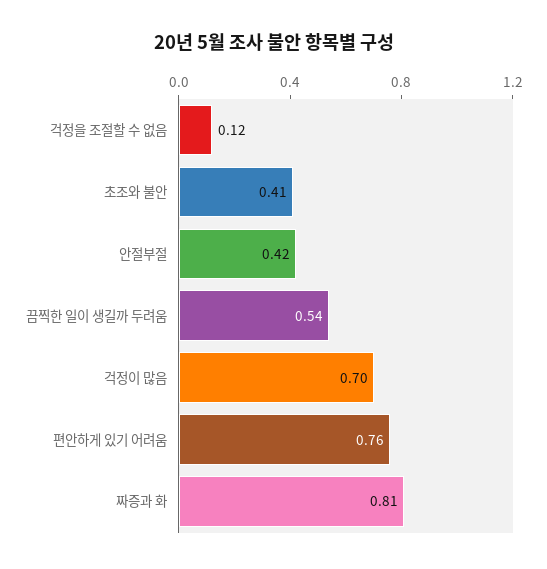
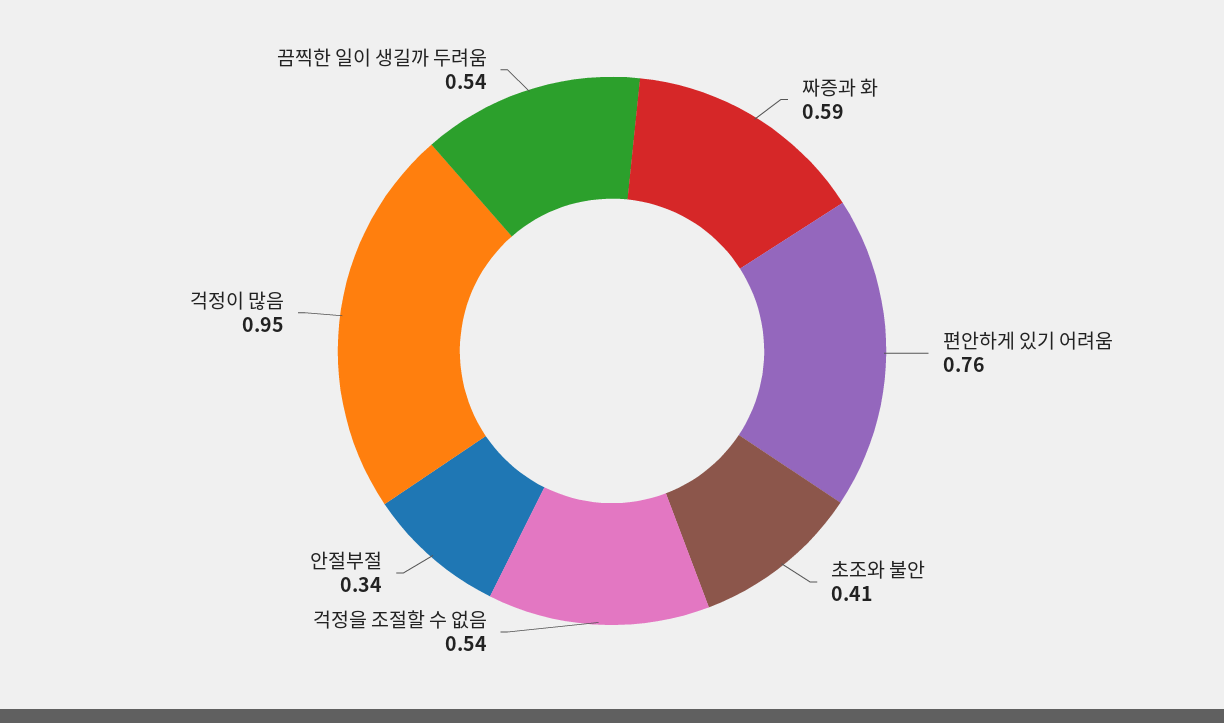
  {
-   "걱정을 조절할 수 없음": 0.12,
+   "걱정을 조절할 수 없음": 0.54,
    "초조와 불안": 0.41,
-   "안절부절": 0.42,
+   "안절부절": 0.34,
    "끔찍한 일이 생길까 두려움": 0.54,
-   "걱정이 많음": 0.7,
+   "걱정이 많음": 0.95,
    "편안하게 있기 어려움": 0.76,
-   "짜증과 화": 0.81
+   "짜증과 화": 0.59
  }

